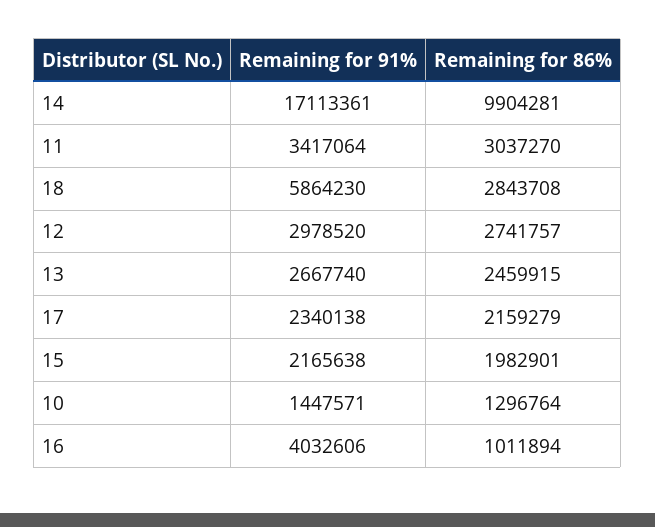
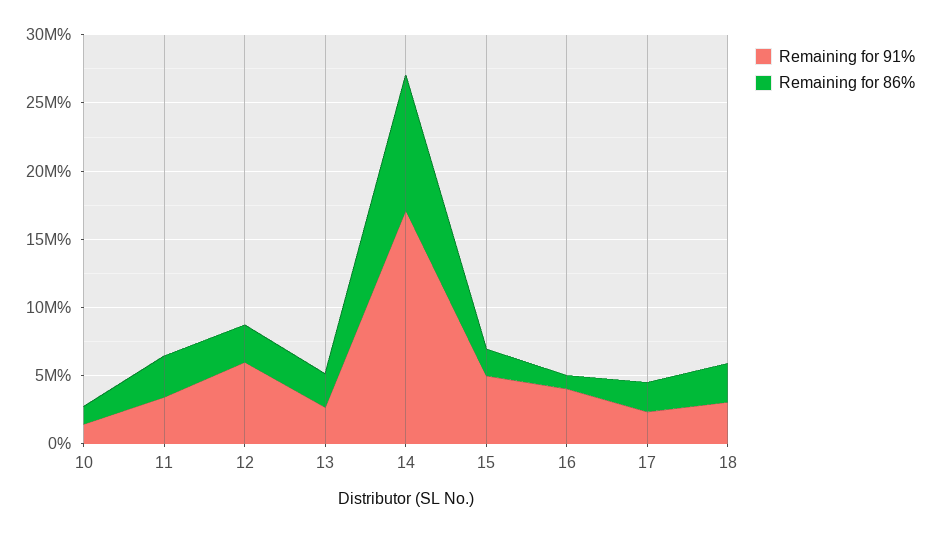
  {
    "Remaining for 91%": {
      "14": 17113361,
      "11": 3417064,
-     "18": 5864230,
+     "18": 3000000,
-     "12": 2978520,
+     "12": 6000000,
      "13": 2667740,
      "17": 2340138,
-     "15": 2165638,
+     "15": 5000000,
      "10": 1447571,
      "16": 4032606
    },
    "Remaining for 86%": {
      "14": 9904281,
      "11": 3037270,
      "18": 2843708,
      "12": 2741757,
      "13": 2459915,
      "17": 2159279,
      "15": 1982901,
      "10": 1296764,
      "16": 1011894
    }
  }

